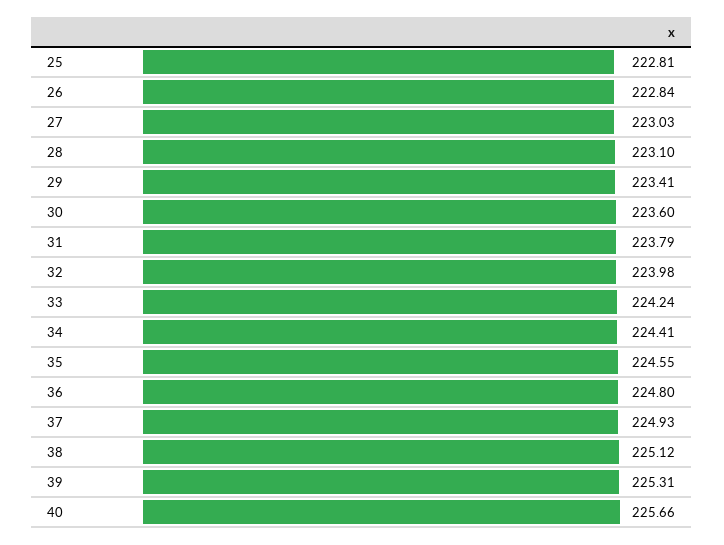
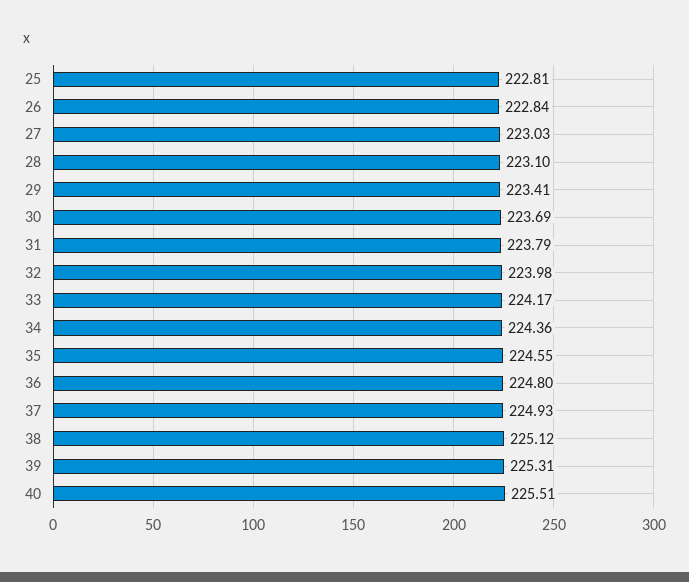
  {
    "25": 222.81,
    "26": 222.84,
    "27": 223.03,
    "28": 223.1,
    "29": 223.41,
-   "30": 223.6,
+   "30": 223.69,
    "31": 223.79,
    "32": 223.98,
-   "33": 224.24,
+   "33": 224.17,
-   "34": 224.41,
+   "34": 224.36,
    "35": 224.55,
    "36": 224.8,
    "37": 224.93,
    "38": 225.12,
    "39": 225.31,
-   "40": 225.66
+   "40": 225.51
  }

